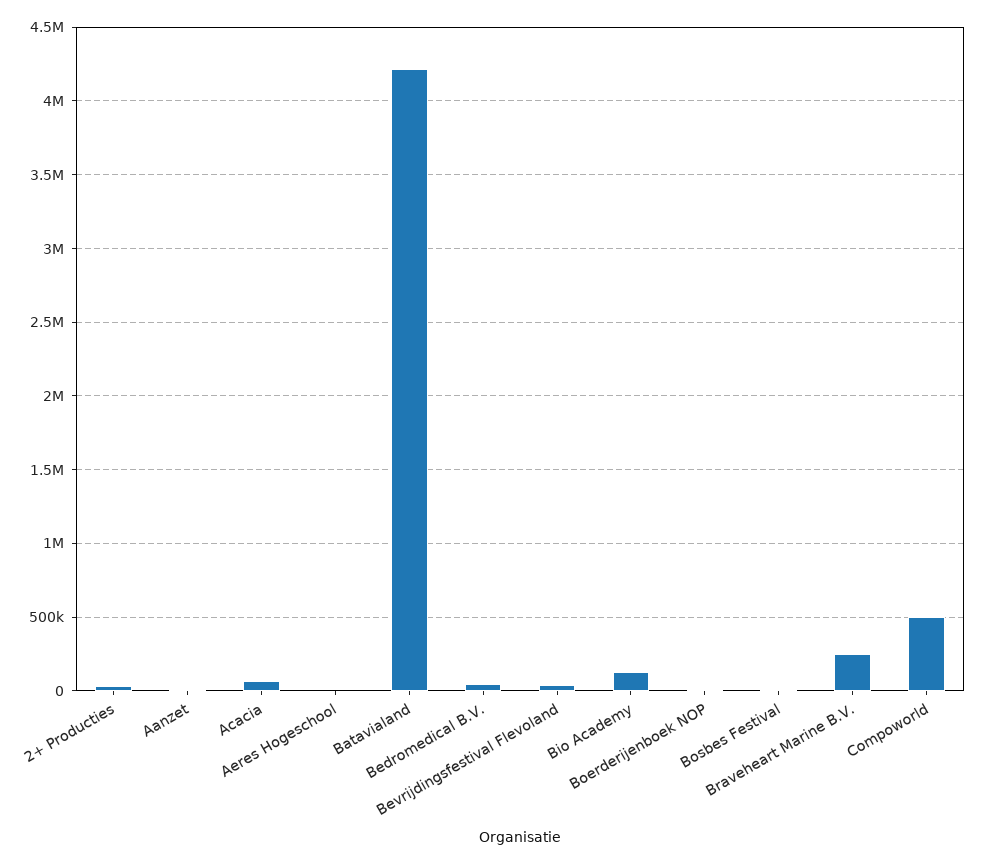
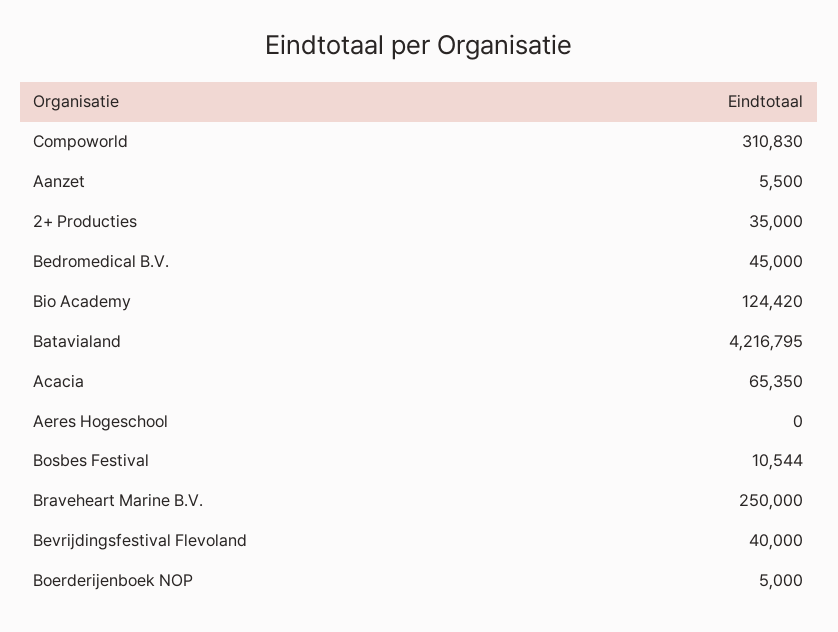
  {
    "2+ Producties": 35000,
    "Aanzet": 5500,
    "Acacia": 65350,
    "Aeres Hogeschool": 0,
    "Batavialand": 4216795,
    "Bedromedical B.V.": 45000,
    "Bevrijdingsfestival Flevoland": 40000,
    "Bio Academy": 124420,
    "Boerderijenboek NOP": 5000,
    "Bosbes Festival": 10544,
    "Braveheart Marine B.V.": 250000,
-   "Compoworld": 500000
+   "Compoworld": 310830
  }

